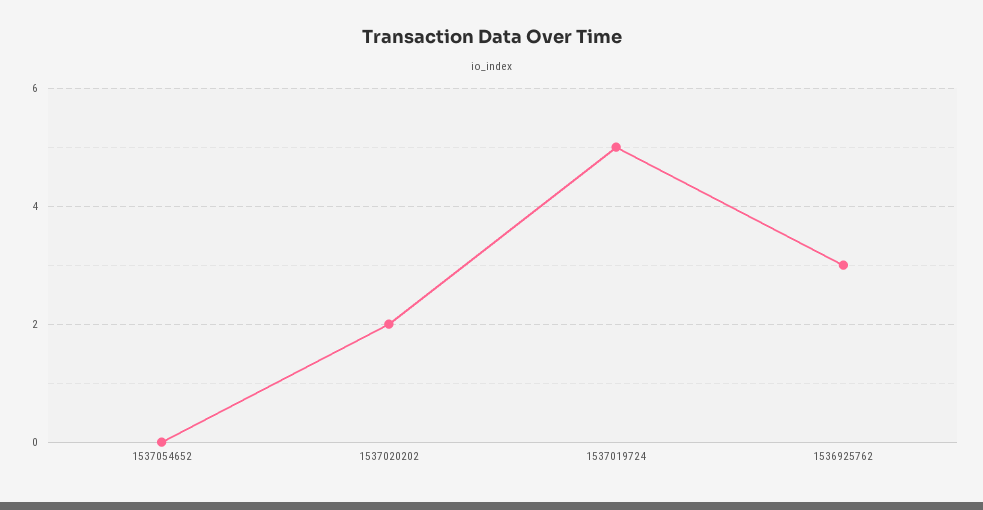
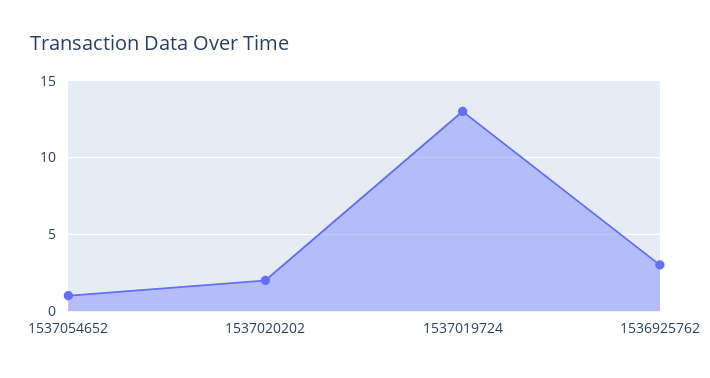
  {
-   "1537054652": 0,
+   "1537054652": 1,
    "1537020202": 2,
-   "1537019724": 5,
+   "1537019724": 13,
    "1536925762": 3
  }

